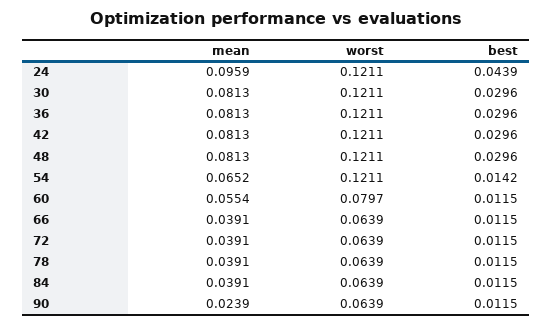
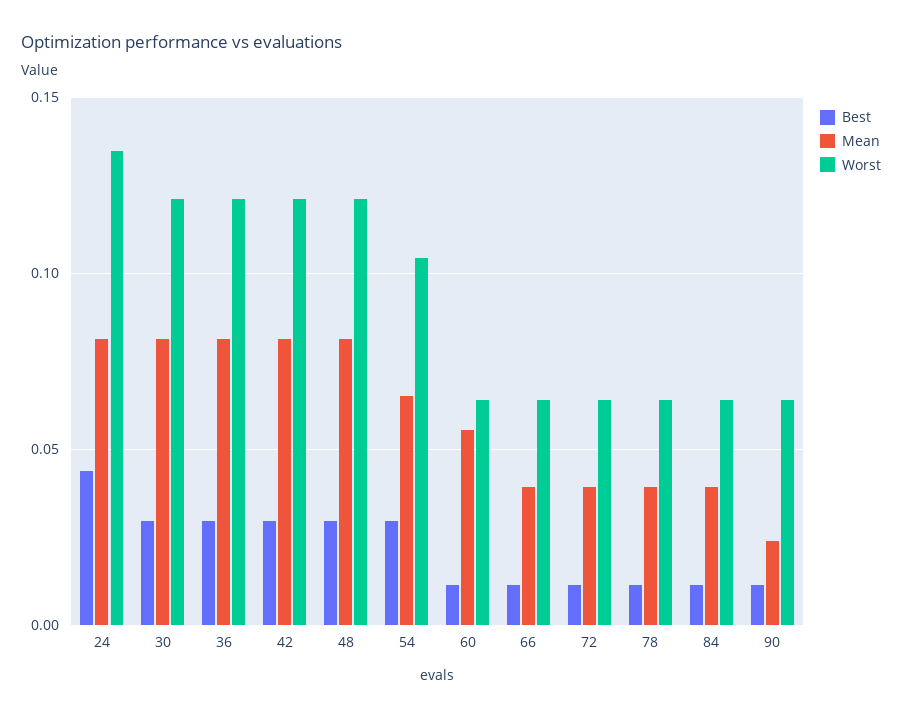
  {
    "mean": {
-     "24": 0.0959,
+     "24": 0.08,
      "30": 0.0813,
      "36": 0.0813,
      "42": 0.0813,
      "48": 0.0813,
      "54": 0.0652,
      "60": 0.0554,
      "66": 0.0391,
      "72": 0.0391,
      "78": 0.0391,
      "84": 0.0391,
      "90": 0.0239
    },
    "worst": {
-     "24": 0.1211,
+     "24": 0.135,
      "30": 0.1211,
      "36": 0.1211,
      "42": 0.1211,
      "48": 0.1211,
-     "54": 0.1211,
+     "54": 0.105,
-     "60": 0.0797,
+     "60": 0.065,
      "66": 0.0639,
      "72": 0.0639,
      "78": 0.0639,
      "84": 0.0639,
      "90": 0.0639
    },
    "best": {
      "24": 0.0439,
      "30": 0.0296,
      "36": 0.0296,
      "42": 0.0296,
      "48": 0.0296,
-     "54": 0.0142,
+     "54": 0.03,
      "60": 0.0115,
      "66": 0.0115,
      "72": 0.0115,
      "78": 0.0115,
      "84": 0.0115,
      "90": 0.0115
    }
  }

